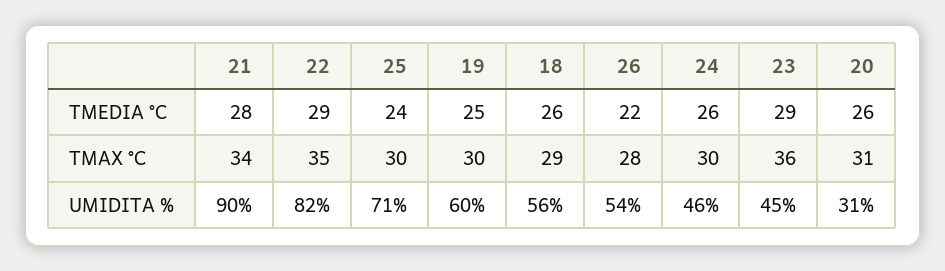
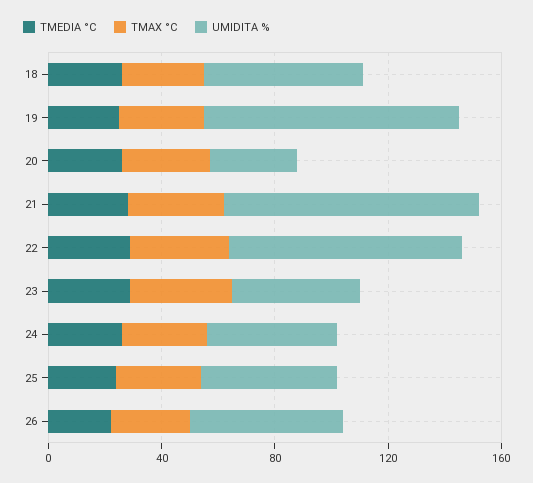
  {
    "TMEDIA °C": {
      "21": 28,
      "22": 29,
      "25": 24,
      "19": 25,
      "18": 26,
      "26": 22,
      "24": 26,
      "23": 29,
      "20": 26
    },
    "TMAX °C": {
      "21": 34,
      "22": 35,
      "25": 30,
      "19": 30,
      "18": 29,
      "26": 28,
      "24": 30,
      "23": 36,
      "20": 31
    },
    "UMIDITA %": {
      "21": 90,
      "22": 82,
-     "25": 71,
+     "25": 50,
-     "19": 60,
+     "19": 90,
      "18": 56,
      "26": 54,
      "24": 46,
      "23": 45,
      "20": 31
    }
  }

